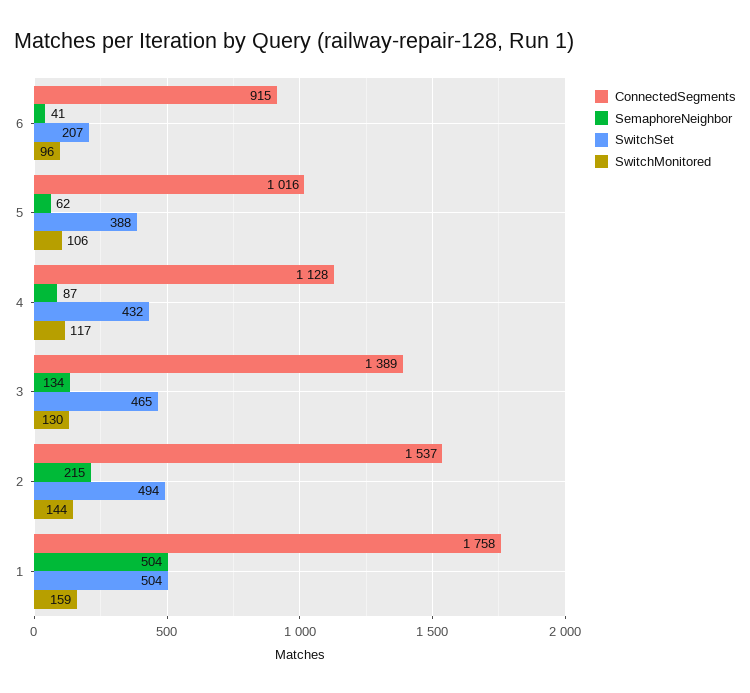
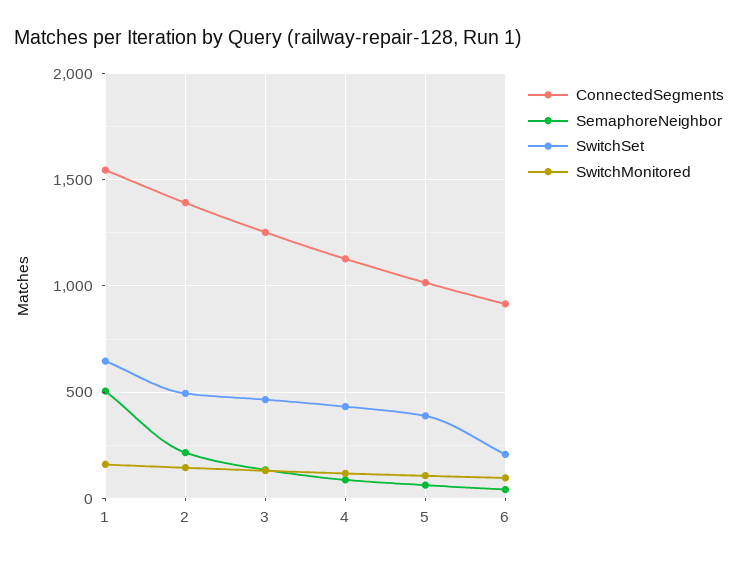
  {
    "ConnectedSegments": {
      "6": 915,
      "5": 1016,
      "4": 1128,
-     "3": 1389,
+     "3": 1250,
-     "2": 1537,
+     "2": 1400,
-     "1": 1758
+     "1": 1550
    },
    "SemaphoreNeighbor": {
      "6": 41,
      "5": 62,
      "4": 87,
      "3": 134,
      "2": 215,
      "1": 504
    },
    "SwitchSet": {
      "6": 207,
      "5": 388,
      "4": 432,
      "3": 465,
      "2": 494,
-     "1": 504
+     "1": 650
    },
    "SwitchMonitored": {
      "6": 96,
      "5": 106,
      "4": 117,
      "3": 130,
      "2": 144,
      "1": 159
    }
  }

